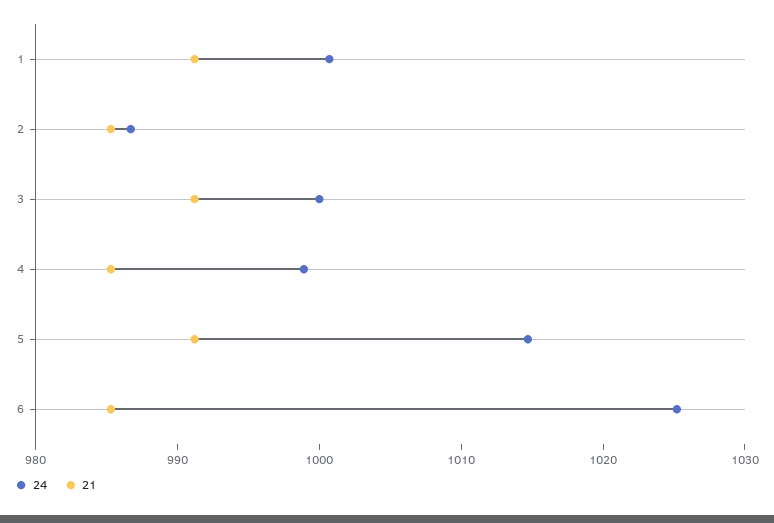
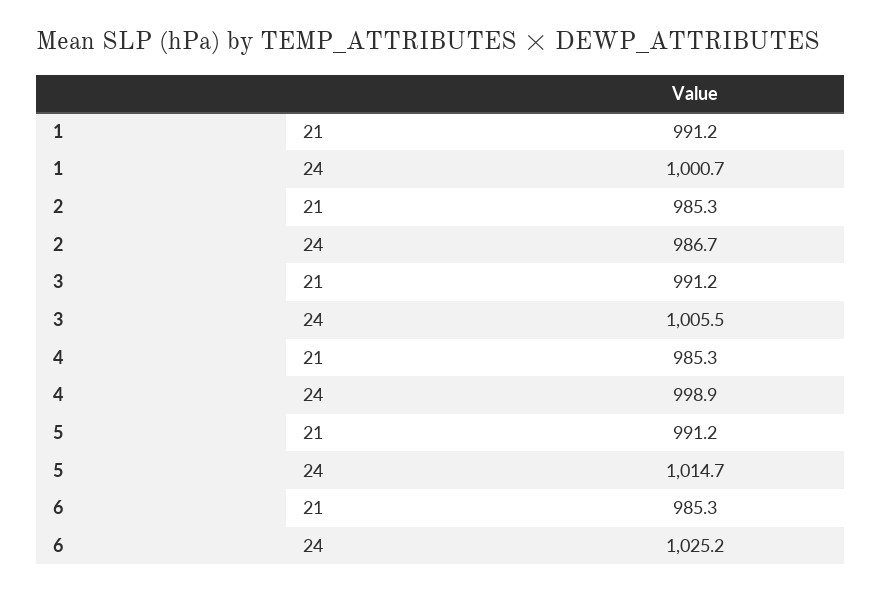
  {
    "24": {
      "1": 1000.7,
      "2": 986.7,
-     "3": 1000,
+     "3": 1005.5,
      "4": 998.9,
      "5": 1014.7,
      "6": 1025.2
    },
    "21": {
      "1": 991.2,
      "2": 985.3,
      "3": 991.2,
      "4": 985.3,
      "5": 991.2,
      "6": 985.3
    }
  }

